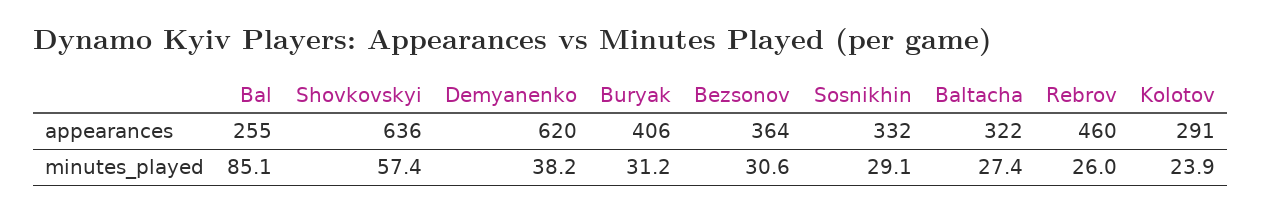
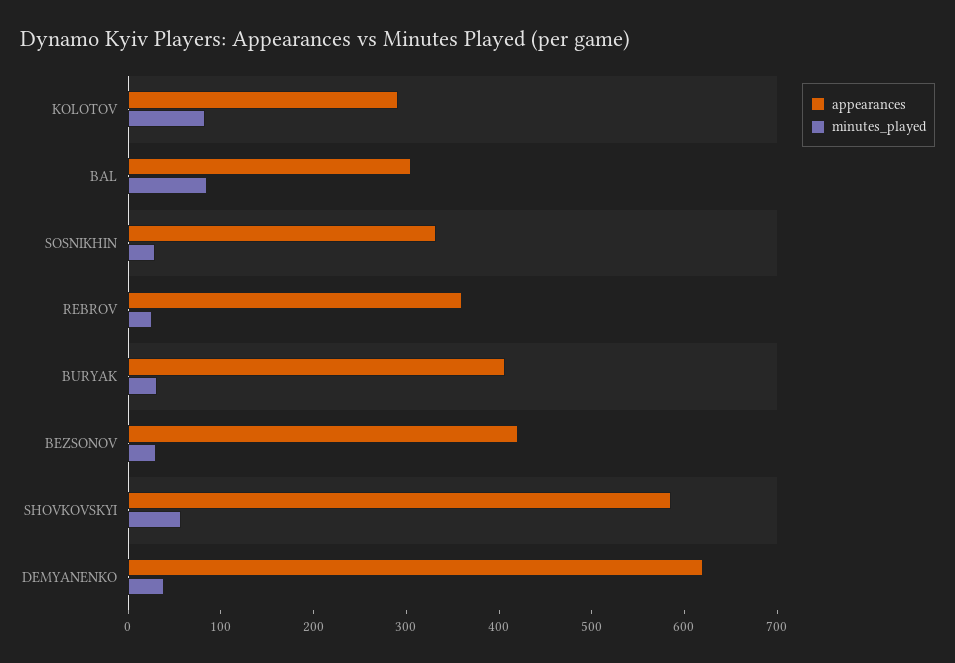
  {
    "appearances": {
-     "Bal": 255,
+     "Bal": 300,
-     "Shovkovskyi": 636,
+     "Shovkovskyi": 580,
      "Demyanenko": 620,
      "Buryak": 406,
-     "Bezsonov": 364,
+     "Bezsonov": 420,
      "Sosnikhin": 332,
-     "Baltacha": 322,
-     "Rebrov": 460,
+     "Rebrov": 360,
      "Kolotov": 291
    },
    "minutes_played": {
      "Bal": 85.1,
      "Shovkovskyi": 57.4,
      "Demyanenko": 38.2,
      "Buryak": 31.2,
      "Bezsonov": 30.6,
      "Sosnikhin": 29.1,
-     "Baltacha": 27.4,
      "Rebrov": 26,
-     "Kolotov": 23.9
+     "Kolotov": 80
    }
  }

